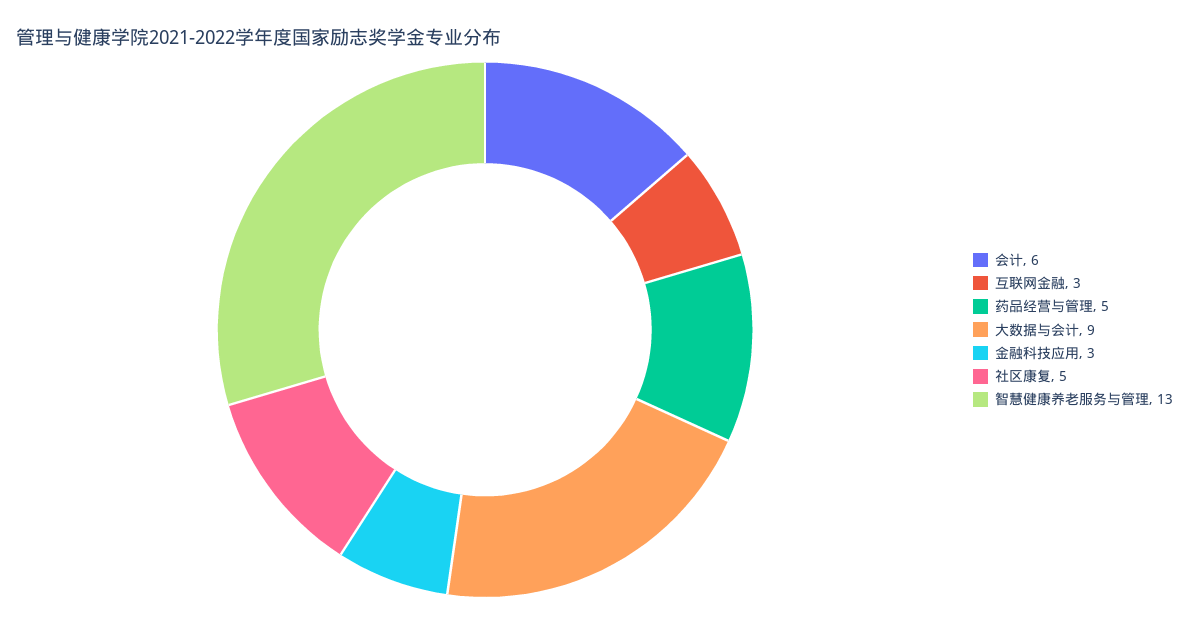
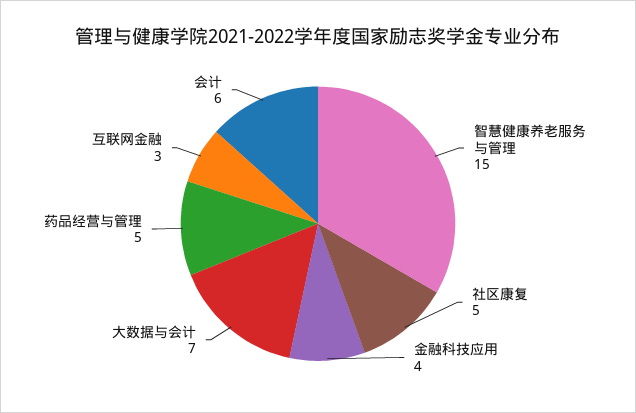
  {
    "会计": 6,
    "互联网金融": 3,
    "药品经营与管理": 5,
-   "大数据与会计": 9,
+   "大数据与会计": 7,
-   "金融科技应用": 3,
+   "金融科技应用": 4,
    "社区康复": 5,
-   "智慧健康养老服务与管理": 13
+   "智慧健康养老服务与管理": 15
  }

